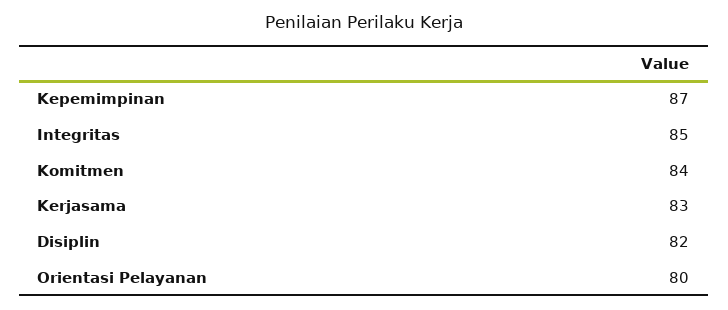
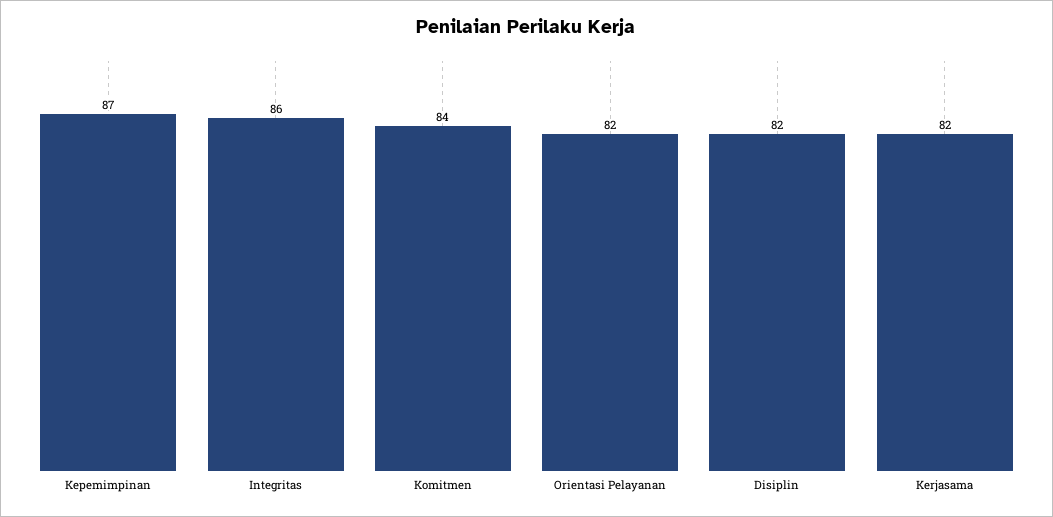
  {
    "Kepemimpinan": 87,
-   "Integritas": 85,
+   "Integritas": 86,
    "Komitmen": 84,
-   "Kerjasama": 83,
+   "Kerjasama": 82,
    "Disiplin": 82,
-   "Orientasi Pelayanan": 80
+   "Orientasi Pelayanan": 82
  }

